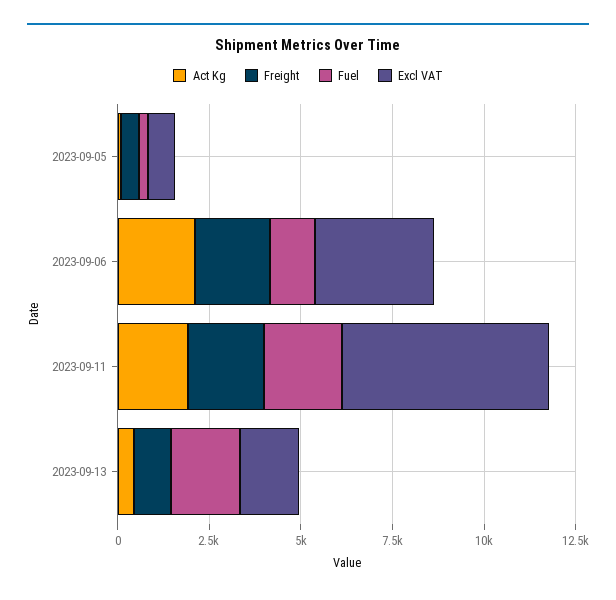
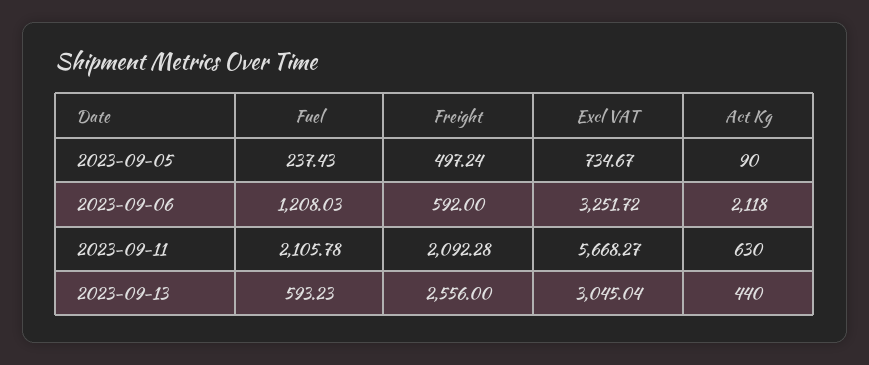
  {
    "Act Kg": {
      "2023-09-05": 90,
      "2023-09-06": 2118,
-     "2023-09-11": 2000,
+     "2023-09-11": 630,
      "2023-09-13": 440
    },
    "Freight": {
      "2023-09-05": 497.24,
-     "2023-09-06": 2000,
+     "2023-09-06": 592,
      "2023-09-11": 2092.28,
-     "2023-09-13": 1000
+     "2023-09-13": 2556
    },
    "Fuel": {
      "2023-09-05": 237.43,
      "2023-09-06": 1208.03,
      "2023-09-11": 2105.78,
-     "2023-09-13": 2000
+     "2023-09-13": 593.23
    },
    "Excl VAT": {
      "2023-09-05": 734.67,
      "2023-09-06": 3251.72,
      "2023-09-11": 5668.27,
-     "2023-09-13": 1500
+     "2023-09-13": 3045.04
    }
  }

